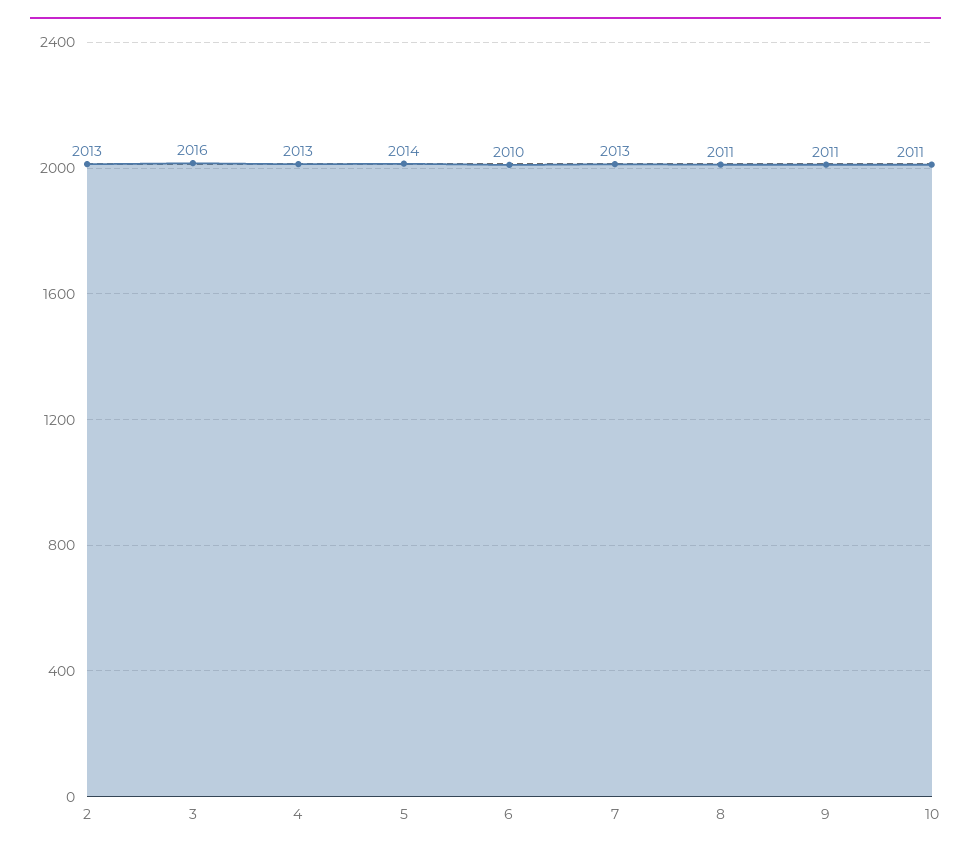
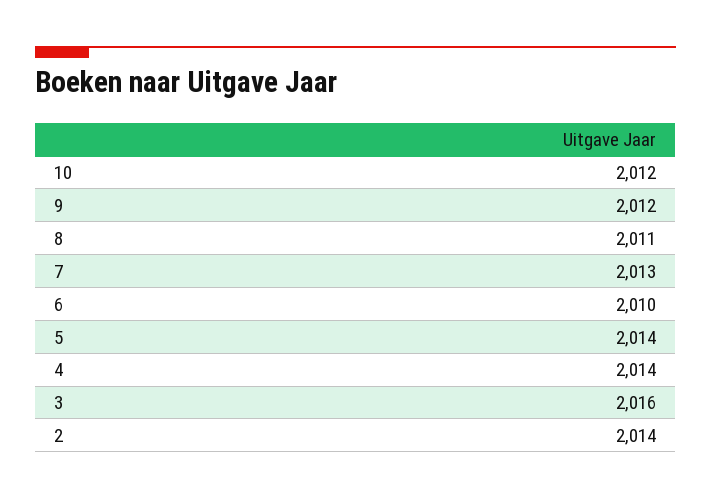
  {
-   "2": 2013,
+   "2": 2014,
    "3": 2016,
-   "4": 2013,
+   "4": 2014,
    "5": 2014,
    "6": 2010,
    "7": 2013,
    "8": 2011,
-   "9": 2011,
+   "9": 2012,
-   "10": 2011
+   "10": 2012
  }

